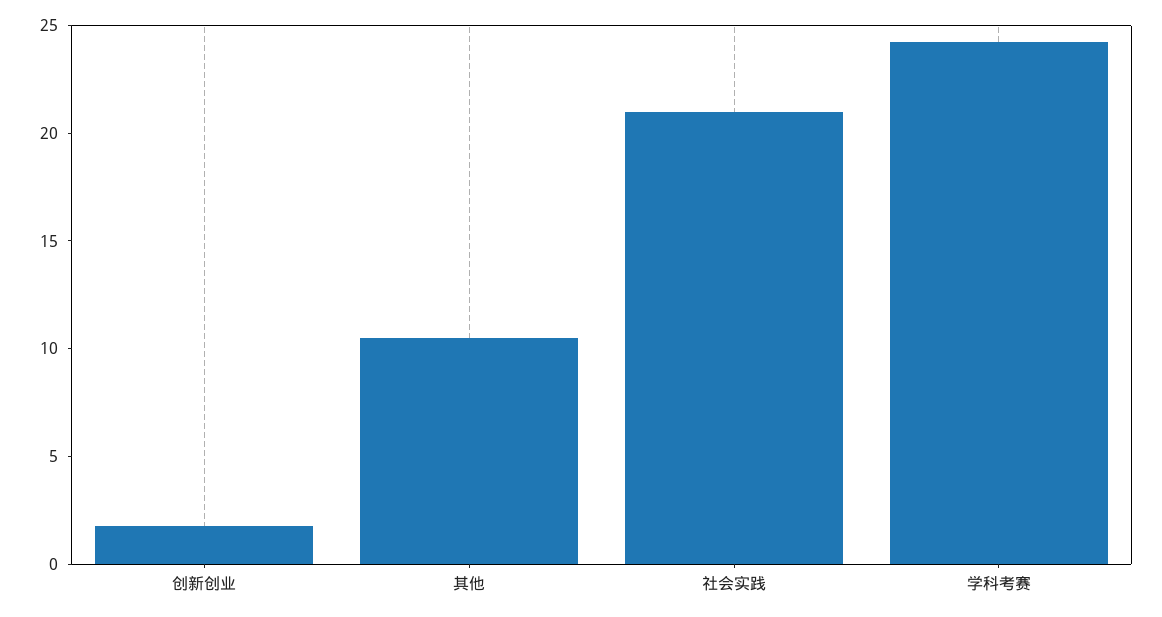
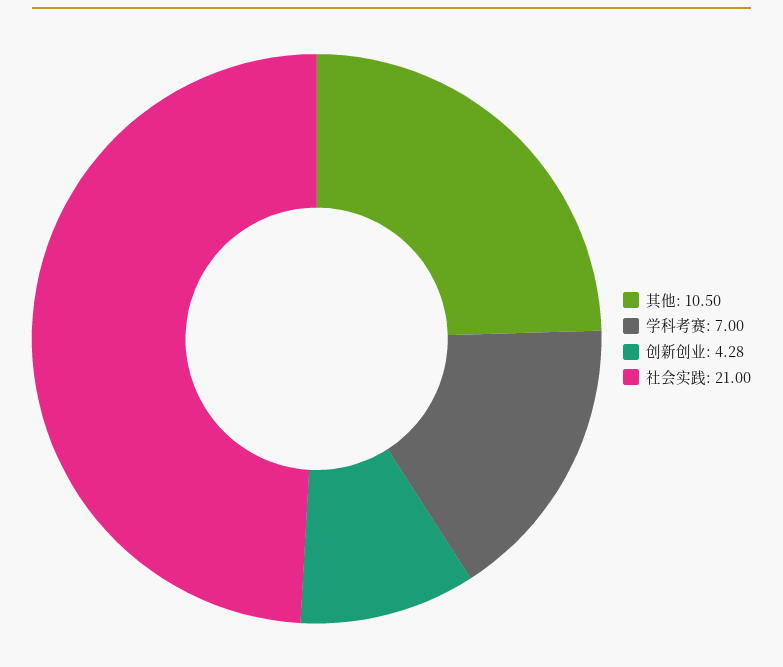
  {
-   "创新创业": 2,
+   "创新创业": 4.28,
    "其他": 10.5,
    "社会实践": 21,
-   "学科考赛": 24
+   "学科考赛": 7
  }

